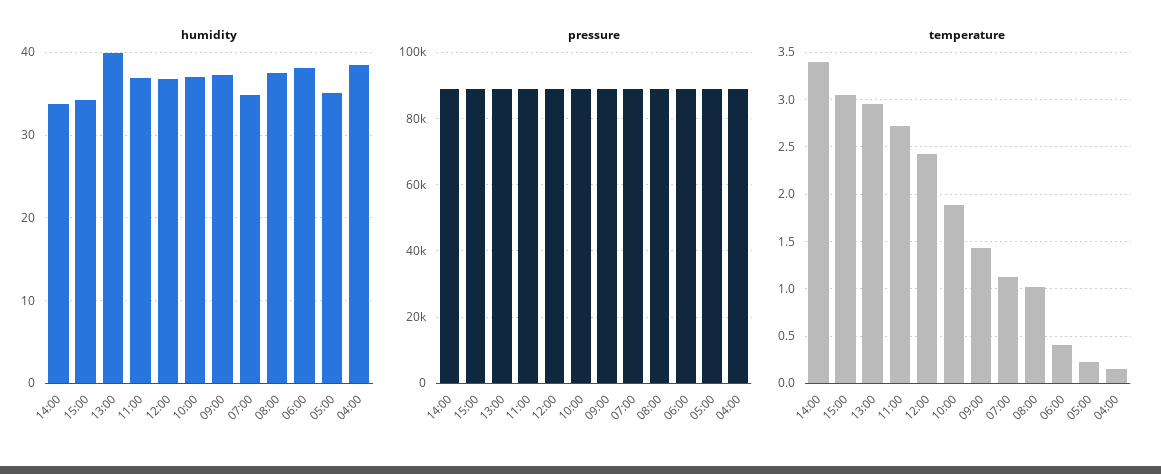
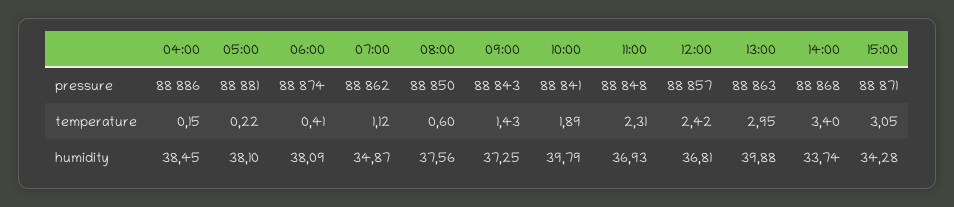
  {
    "humidity": {
      "14:00": 33.74,
      "15:00": 34.28,
      "13:00": 39.88,
      "11:00": 36.93,
      "12:00": 36.81,
-     "10:00": 37,
+     "10:00": 39.79,
      "09:00": 37.25,
      "07:00": 34.87,
      "08:00": 37.56,
      "06:00": 38.09,
-     "05:00": 35,
+     "05:00": 38.1,
      "04:00": 38.45
    },
    "pressure": {
      "14:00": 88868,
      "15:00": 88871,
      "13:00": 88863,
      "11:00": 88848,
      "12:00": 88857,
      "10:00": 88841,
      "09:00": 88843,
      "07:00": 88862,
      "08:00": 88850,
      "06:00": 88874,
      "05:00": 88881,
      "04:00": 88886
    },
    "temperature": {
      "14:00": 3.4,
      "15:00": 3.05,
      "13:00": 2.95,
-     "11:00": 2.7,
+     "11:00": 2.31,
      "12:00": 2.42,
      "10:00": 1.89,
      "09:00": 1.43,
      "07:00": 1.12,
-     "08:00": 1,
+     "08:00": 0.6,
      "06:00": 0.41,
      "05:00": 0.22,
      "04:00": 0.15
    }
  }

